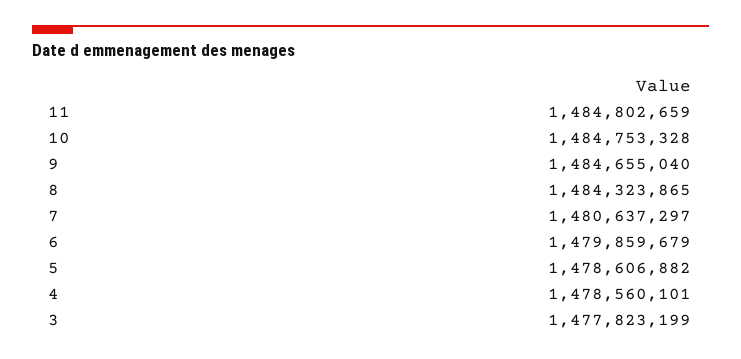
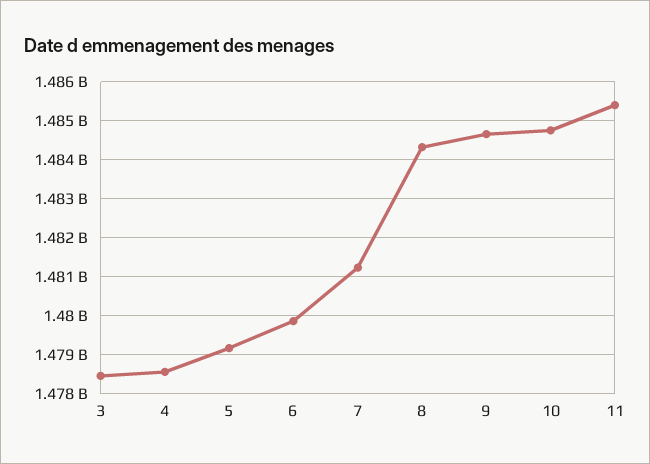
  {
-   "11": 1484802659,
+   "11": 1485400000,
    "10": 1484753328,
    "9": 1484655040,
    "8": 1484323865,
-   "7": 1480637297,
+   "7": 1481200000,
    "6": 1479859679,
-   "5": 1478606882,
+   "5": 1479200000,
    "4": 1478560101,
-   "3": 1477823199
+   "3": 1478400000
  }

